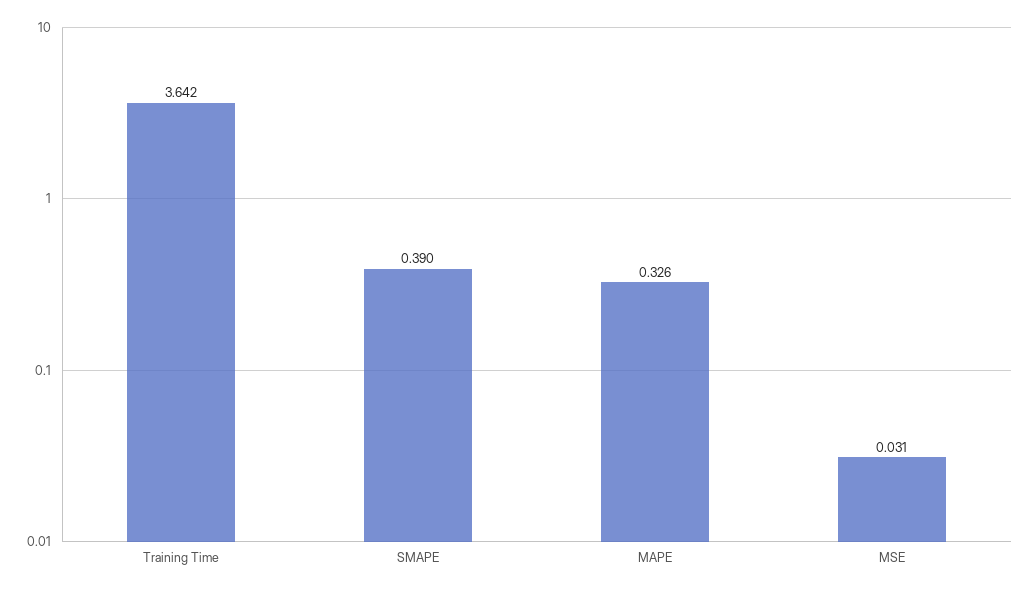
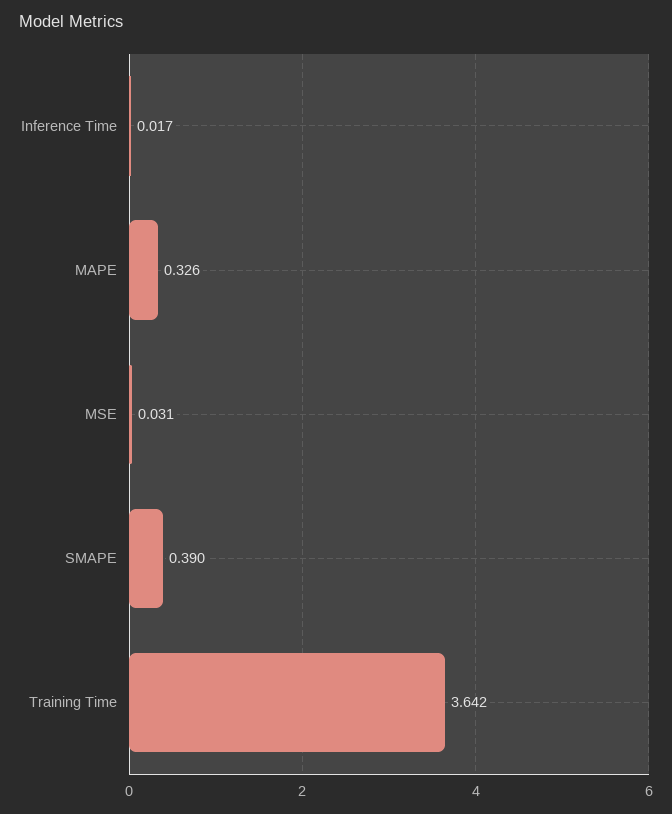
  {
    "Training Time": 3.642,
    "SMAPE": 0.39,
    "MAPE": 0.326,
-   "MSE": 0.031
+   "MSE": 0.031,
+   "Inference Time": 0.017
  }

